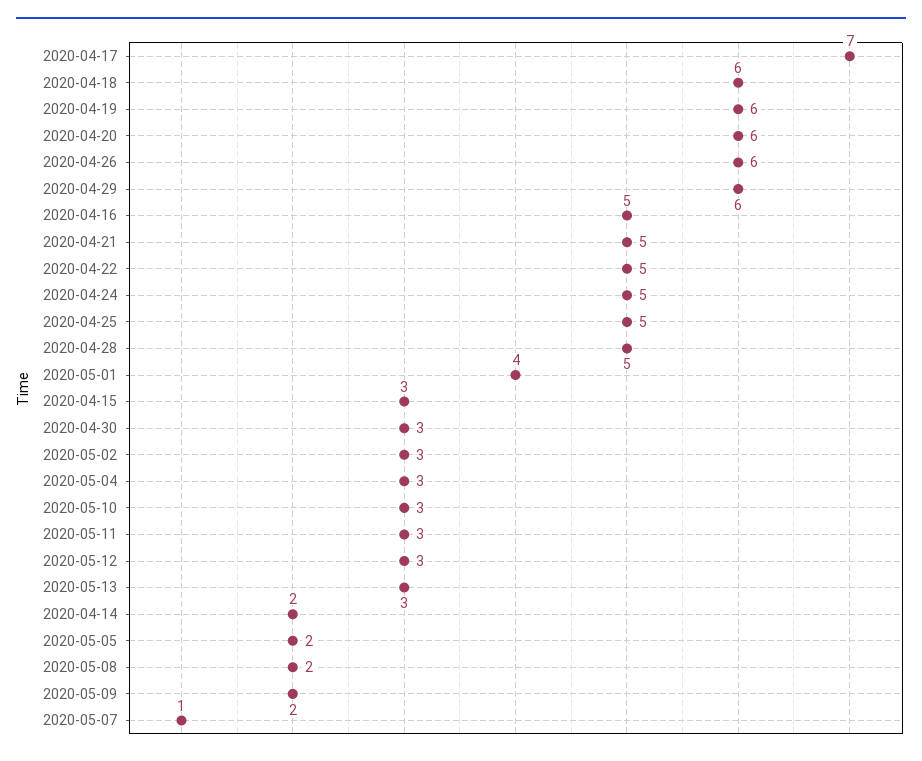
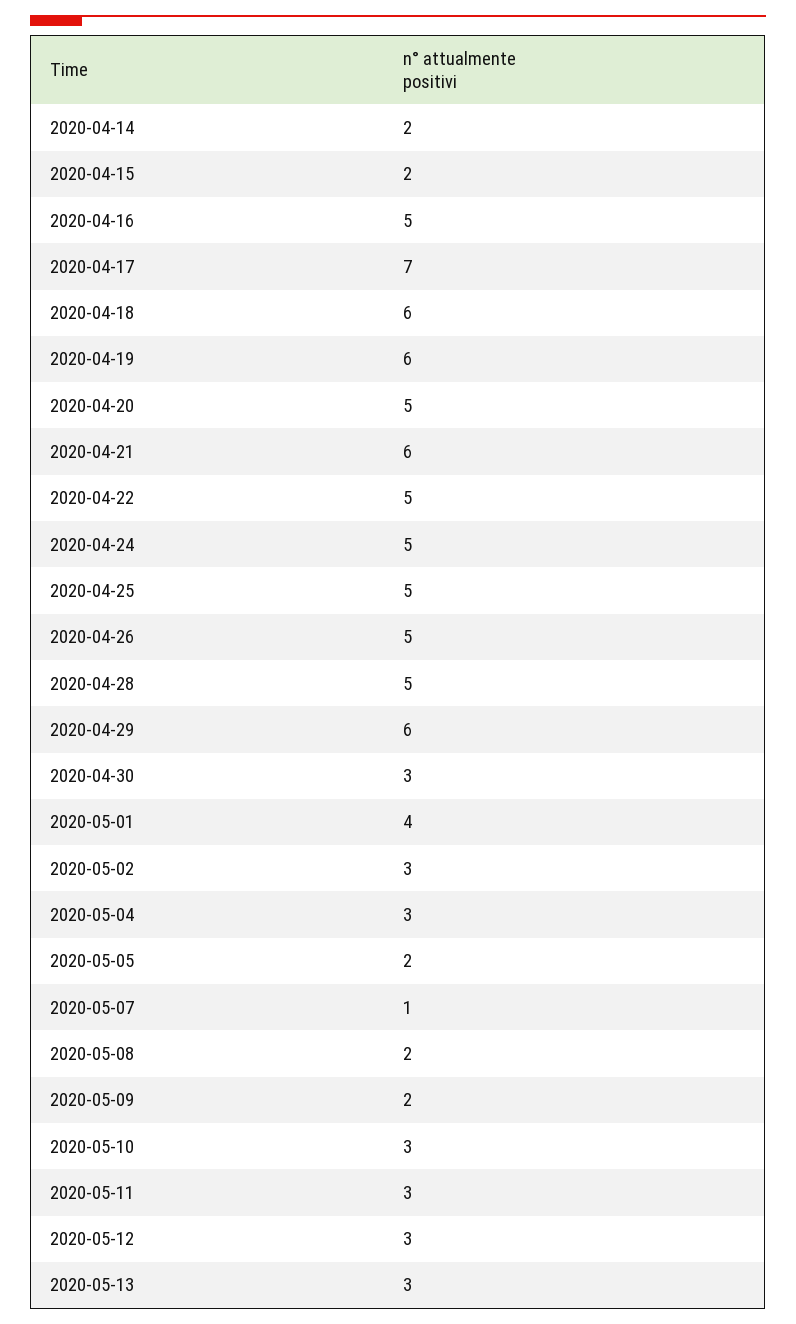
  {
    "2020-04-17": 7,
    "2020-04-18": 6,
    "2020-04-19": 6,
-   "2020-04-20": 6,
+   "2020-04-20": 5,
-   "2020-04-26": 6,
+   "2020-04-26": 5,
    "2020-04-29": 6,
    "2020-04-16": 5,
-   "2020-04-21": 5,
+   "2020-04-21": 6,
    "2020-04-22": 5,
    "2020-04-24": 5,
    "2020-04-25": 5,
    "2020-04-28": 5,
    "2020-05-01": 4,
-   "2020-04-15": 3,
+   "2020-04-15": 2,
    "2020-04-30": 3,
    "2020-05-02": 3,
    "2020-05-04": 3,
    "2020-05-10": 3,
    "2020-05-11": 3,
    "2020-05-12": 3,
    "2020-05-13": 3,
    "2020-04-14": 2,
    "2020-05-05": 2,
    "2020-05-08": 2,
    "2020-05-09": 2,
    "2020-05-07": 1
  }

